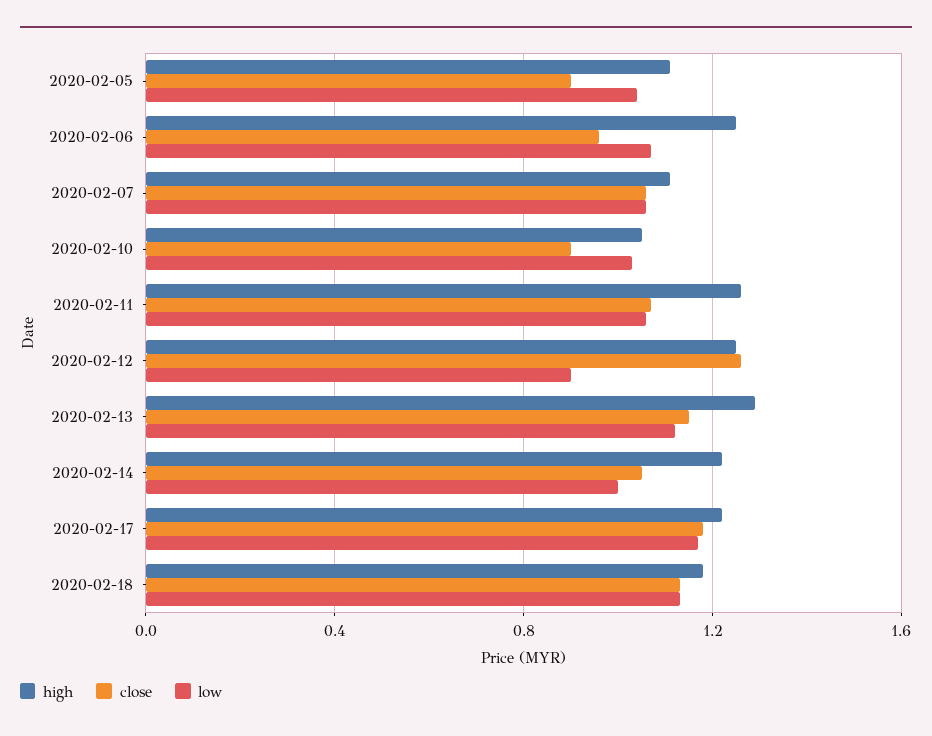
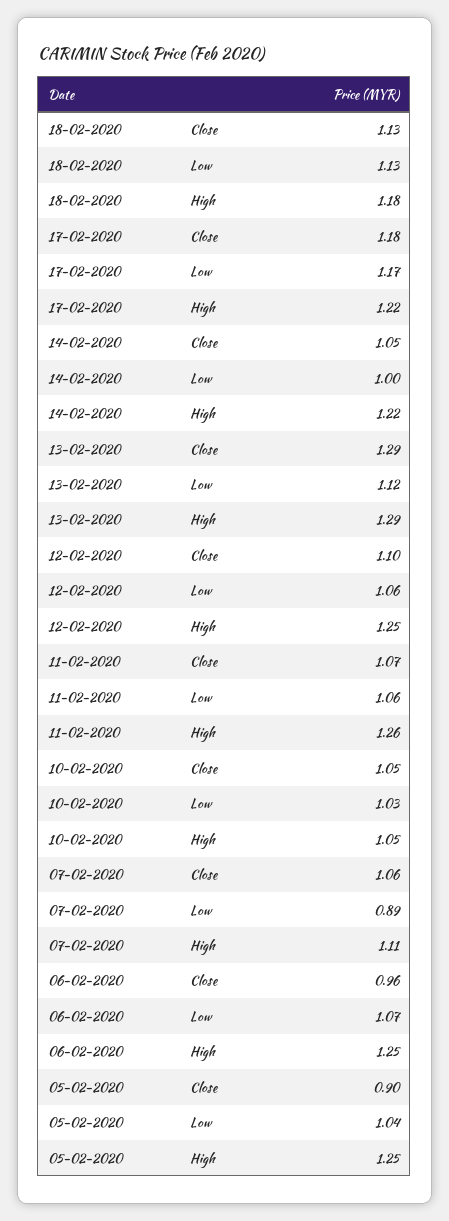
  {
    "high": {
-     "2020-02-05": 1.1,
+     "2020-02-05": 1.25,
      "2020-02-06": 1.25,
      "2020-02-07": 1.11,
      "2020-02-10": 1.05,
      "2020-02-11": 1.26,
      "2020-02-12": 1.25,
      "2020-02-13": 1.29,
      "2020-02-14": 1.22,
      "2020-02-17": 1.22,
      "2020-02-18": 1.18
    },
    "close": {
      "2020-02-05": 0.9,
      "2020-02-06": 0.96,
      "2020-02-07": 1.06,
-     "2020-02-10": 0.9,
+     "2020-02-10": 1.05,
      "2020-02-11": 1.07,
-     "2020-02-12": 1.25,
+     "2020-02-12": 1.1,
-     "2020-02-13": 1.15,
+     "2020-02-13": 1.29,
      "2020-02-14": 1.05,
      "2020-02-17": 1.18,
      "2020-02-18": 1.13
    },
    "low": {
      "2020-02-05": 1.04,
      "2020-02-06": 1.07,
-     "2020-02-07": 1.05,
+     "2020-02-07": 0.89,
      "2020-02-10": 1.03,
      "2020-02-11": 1.06,
-     "2020-02-12": 0.9,
+     "2020-02-12": 1.06,
      "2020-02-13": 1.12,
      "2020-02-14": 1,
      "2020-02-17": 1.17,
      "2020-02-18": 1.13
    }
  }

